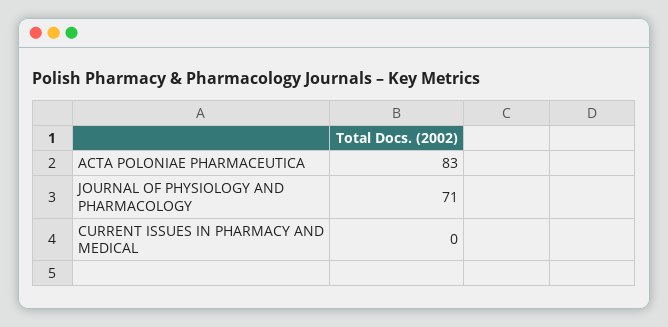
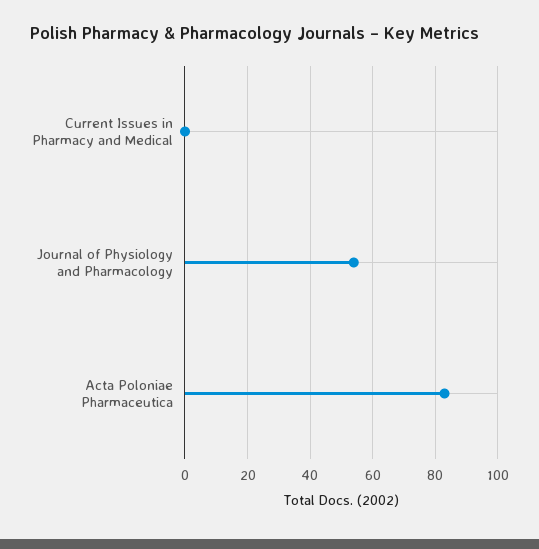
  {
    "ACTA POLONIAE PHARMACEUTICA": 83,
-   "JOURNAL OF PHYSIOLOGY AND PHARMACOLOGY": 71,
+   "JOURNAL OF PHYSIOLOGY AND PHARMACOLOGY": 55,
    "CURRENT ISSUES IN PHARMACY AND MEDICAL": 0
  }

